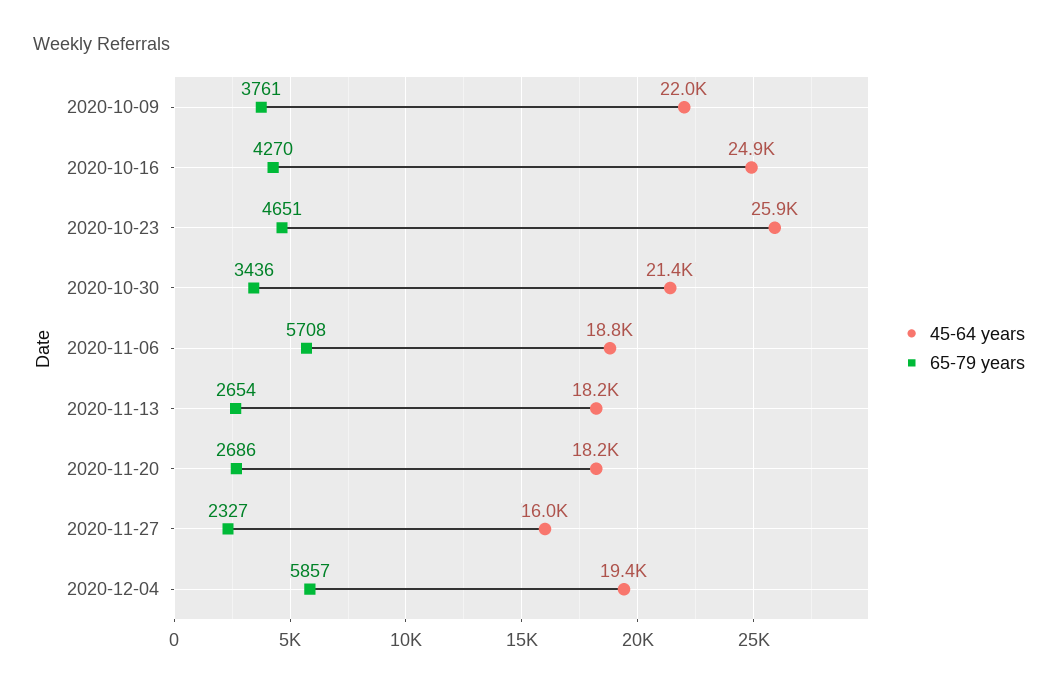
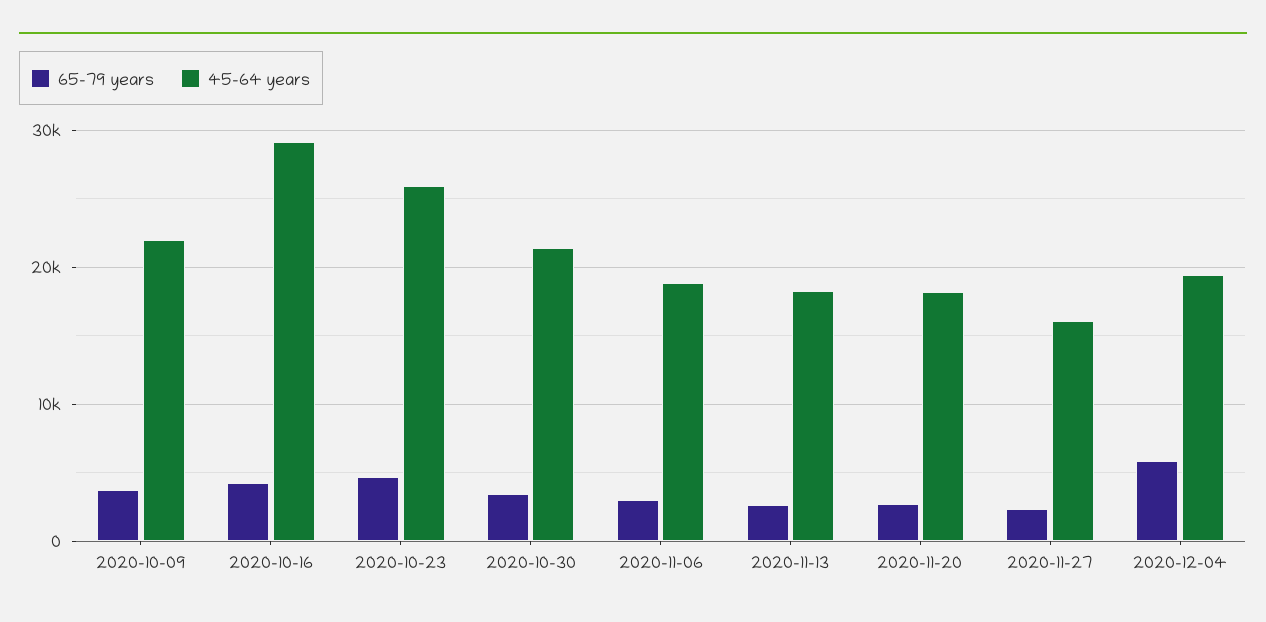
  {
    "45-64 years": {
      "2020-10-09": 22000,
-     "2020-10-16": 24900,
+     "2020-10-16": 29000,
      "2020-10-23": 25900,
      "2020-10-30": 21400,
      "2020-11-06": 18800,
      "2020-11-13": 18200,
      "2020-11-20": 18200,
      "2020-11-27": 16000,
      "2020-12-04": 19400
    },
    "65-79 years": {
      "2020-10-09": 3761,
      "2020-10-16": 4270,
      "2020-10-23": 4651,
      "2020-10-30": 3436,
-     "2020-11-06": 5708,
+     "2020-11-06": 3000,
      "2020-11-13": 2654,
      "2020-11-20": 2686,
      "2020-11-27": 2327,
      "2020-12-04": 5857
    }
  }

